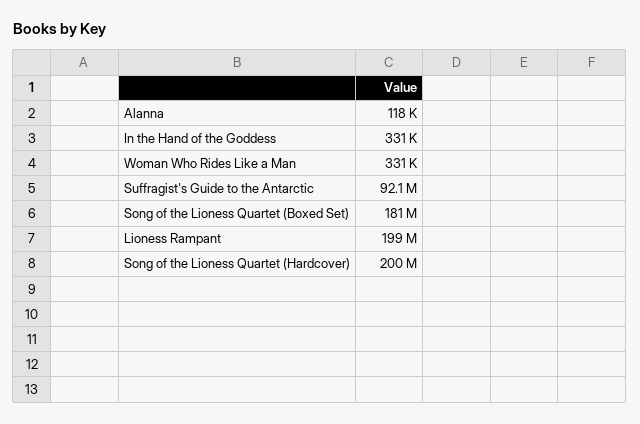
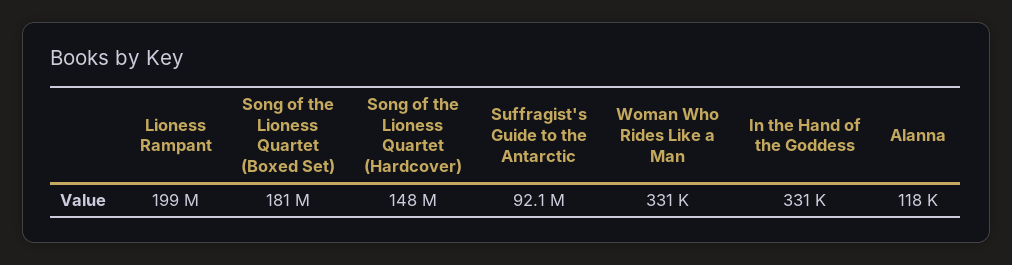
  {
    "Alanna": 118000,
    "In the Hand of the Goddess": 331000,
    "Woman Who Rides Like a Man": 331000,
    "Suffragist's Guide to the Antarctic": 92100000,
    "Song of the Lioness Quartet (Boxed Set)": 181000000,
    "Lioness Rampant": 199000000,
-   "Song of the Lioness Quartet (Hardcover)": 200000000
+   "Song of the Lioness Quartet (Hardcover)": 148000000
  }

